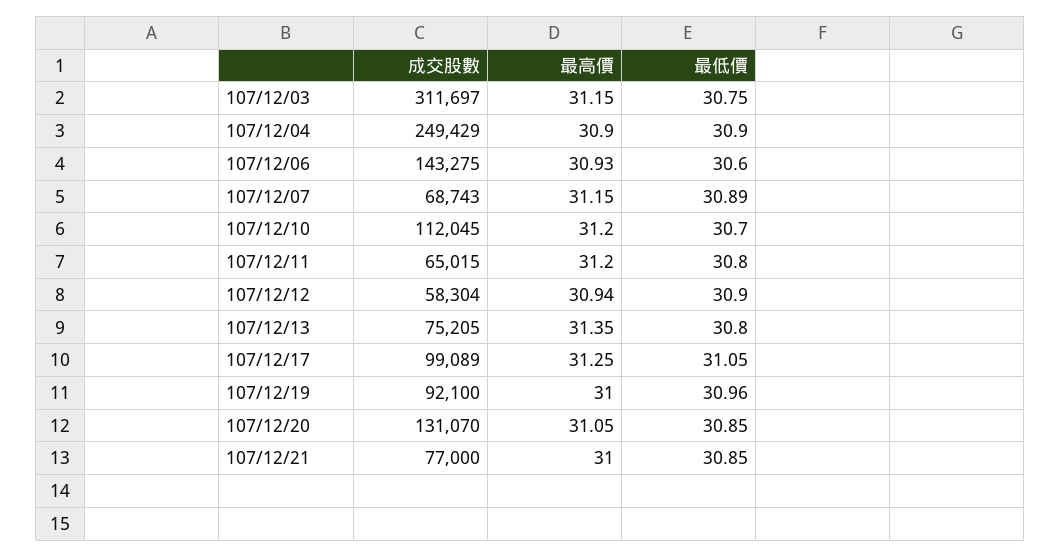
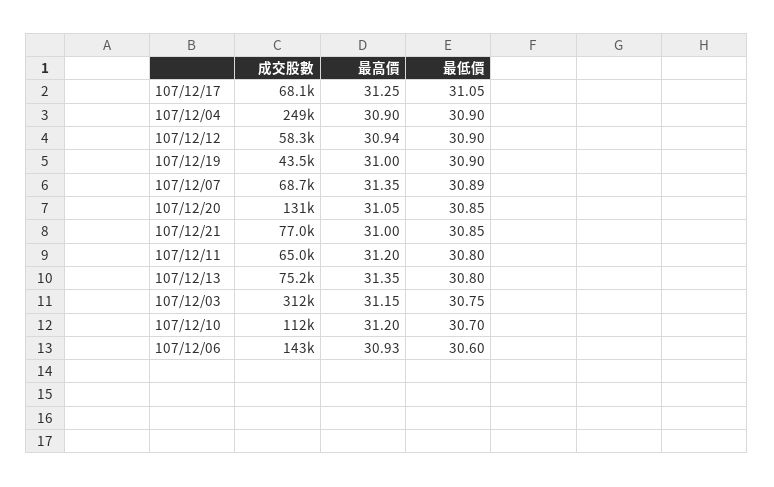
  {
    "成交股數": {
      "107/12/03": 311697,
      "107/12/04": 249429,
      "107/12/06": 143275,
      "107/12/07": 68743,
      "107/12/10": 112045,
      "107/12/11": 65015,
      "107/12/12": 58304,
      "107/12/13": 75205,
-     "107/12/17": 99089,
+     "107/12/17": 68100,
-     "107/12/19": 92100,
+     "107/12/19": 43500,
      "107/12/20": 131070,
      "107/12/21": 77000
    },
    "最高價": {
      "107/12/03": 31.15,
      "107/12/04": 30.9,
      "107/12/06": 30.93,
-     "107/12/07": 31.15,
+     "107/12/07": 31.35,
      "107/12/10": 31.2,
      "107/12/11": 31.2,
      "107/12/12": 30.94,
      "107/12/13": 31.35,
      "107/12/17": 31.25,
      "107/12/19": 31,
      "107/12/20": 31.05,
      "107/12/21": 31
    },
    "最低價": {
      "107/12/03": 30.75,
      "107/12/04": 30.9,
      "107/12/06": 30.6,
      "107/12/07": 30.89,
      "107/12/10": 30.7,
      "107/12/11": 30.8,
      "107/12/12": 30.9,
      "107/12/13": 30.8,
      "107/12/17": 31.05,
-     "107/12/19": 30.96,
+     "107/12/19": 30.9,
      "107/12/20": 30.85,
      "107/12/21": 30.85
    }
  }

